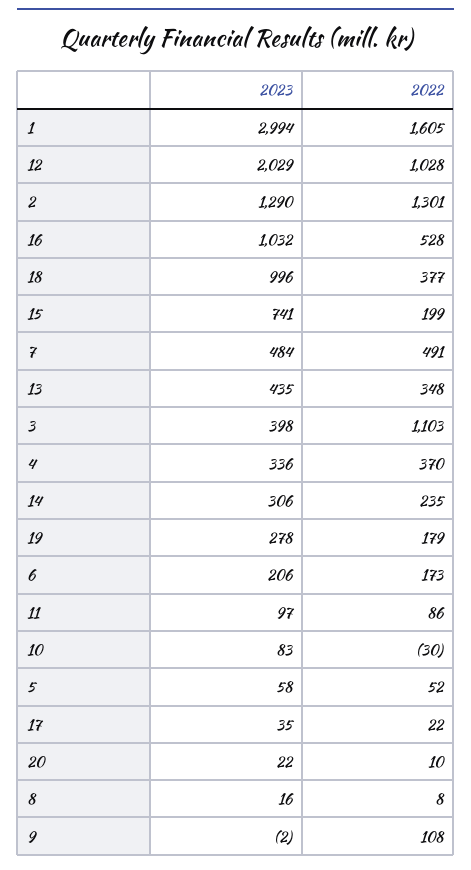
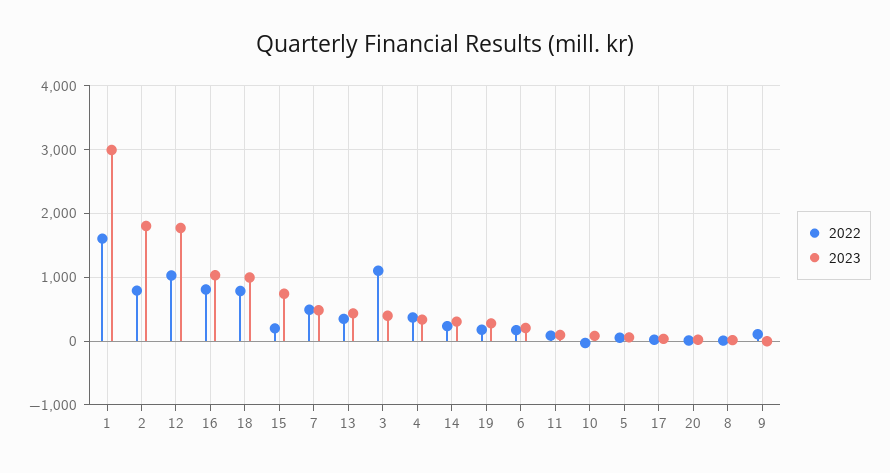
  {
    "2023": {
      "1": 2994,
-     "12": 2029,
+     "12": 1800,
-     "2": 1290,
+     "2": 1800,
      "16": 1032,
      "18": 996,
      "15": 741,
      "7": 484,
      "13": 435,
      "3": 398,
      "4": 336,
      "14": 306,
      "19": 278,
      "6": 206,
      "11": 97,
      "10": 83,
      "5": 58,
      "17": 35,
      "20": 22,
      "8": 16,
      "9": -2
    },
    "2022": {
      "1": 1605,
      "12": 1028,
-     "2": 1301,
+     "2": 800,
-     "16": 528,
+     "16": 800,
-     "18": 377,
+     "18": 800,
      "15": 199,
      "7": 491,
      "13": 348,
      "3": 1103,
      "4": 370,
      "14": 235,
      "19": 179,
      "6": 173,
      "11": 86,
      "10": -30,
      "5": 52,
      "17": 22,
      "20": 10,
      "8": 8,
      "9": 108
    }
  }

